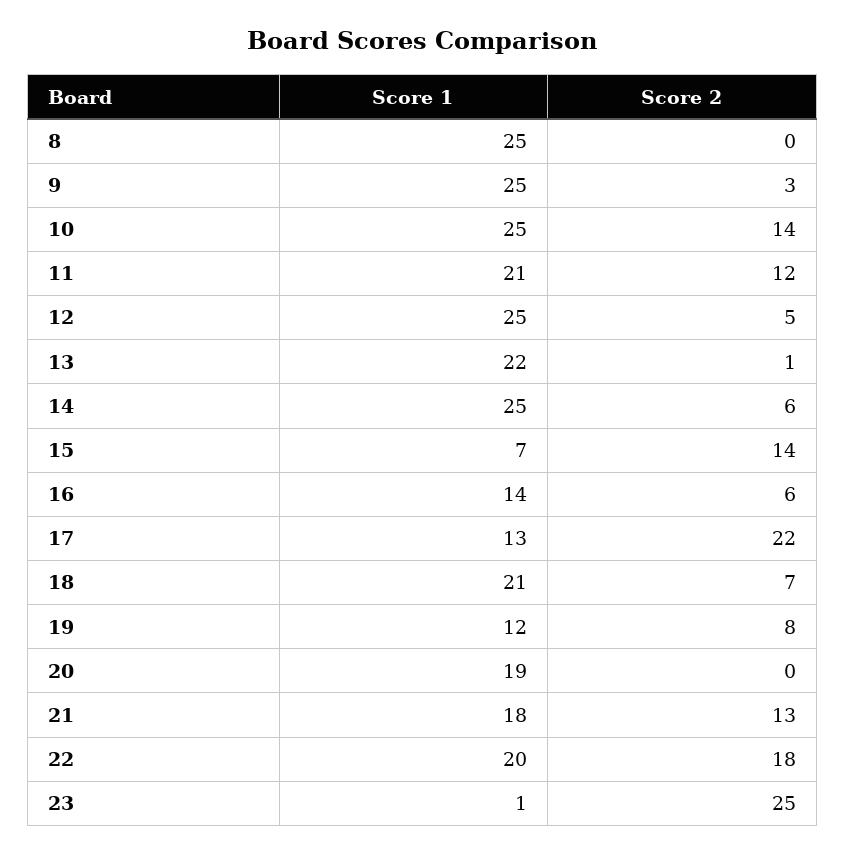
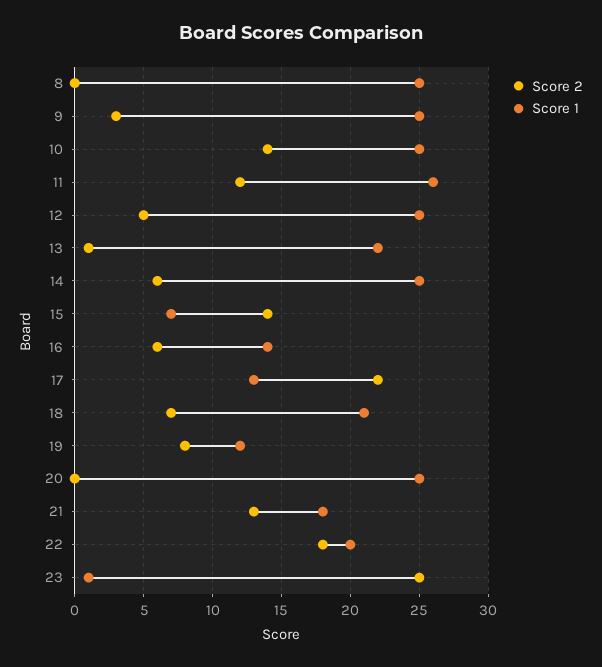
  {
    "Score 1": {
      "8": 25,
      "9": 25,
      "10": 25,
-     "11": 21,
+     "11": 26,
      "12": 25,
      "13": 22,
      "14": 25,
      "15": 7,
      "16": 14,
      "17": 13,
      "18": 21,
      "19": 12,
-     "20": 19,
+     "20": 25,
      "21": 18,
      "22": 20,
      "23": 1
    },
    "Score 2": {
      "8": 0,
      "9": 3,
      "10": 14,
      "11": 12,
      "12": 5,
      "13": 1,
      "14": 6,
      "15": 14,
      "16": 6,
      "17": 22,
      "18": 7,
      "19": 8,
      "20": 0,
      "21": 13,
      "22": 18,
      "23": 25
    }
  }

